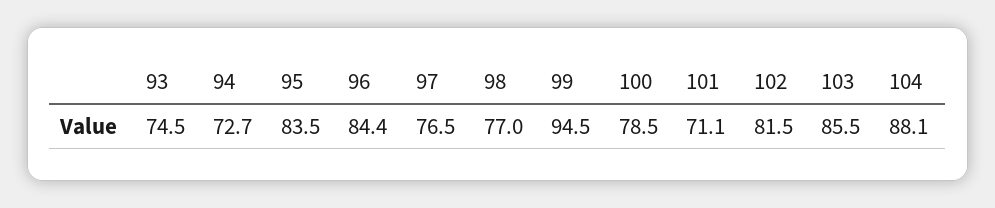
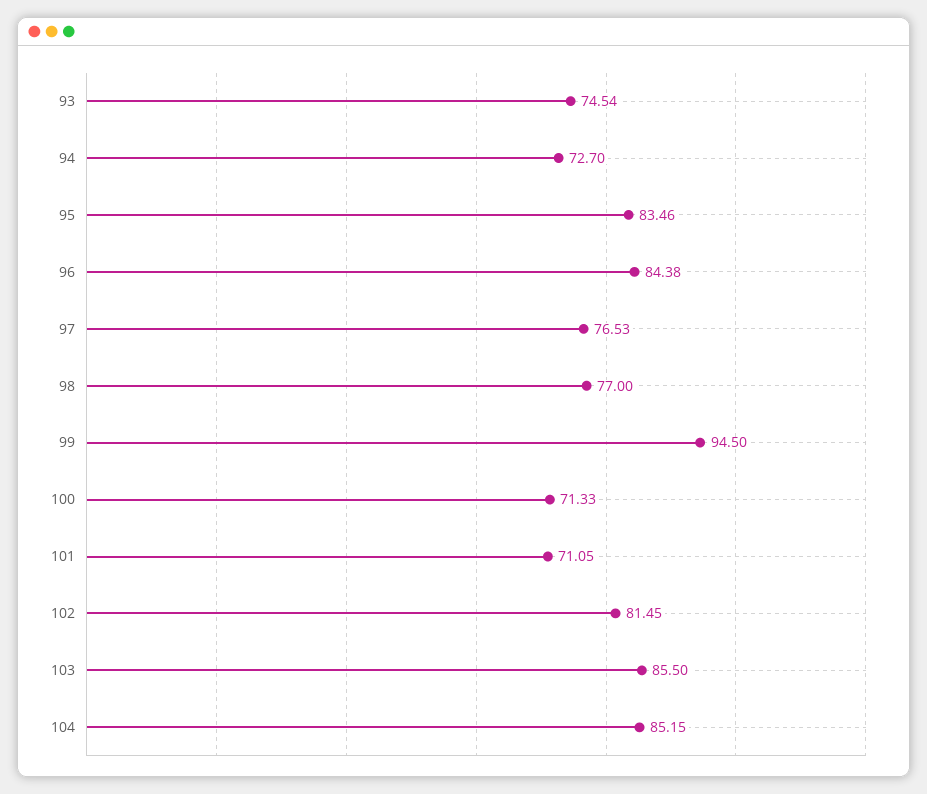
  {
    "93": 74.54,
    "94": 72.7,
    "95": 83.46,
    "96": 84.38,
    "97": 76.53,
    "98": 77,
    "99": 94.5,
-   "100": 78.5,
+   "100": 71.33,
    "101": 71.05,
    "102": 81.45,
    "103": 85.5,
-   "104": 88.1
+   "104": 85.15
  }

